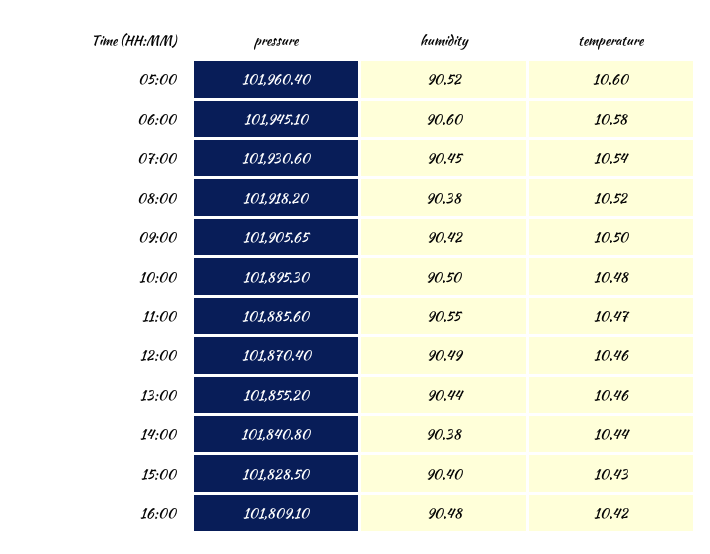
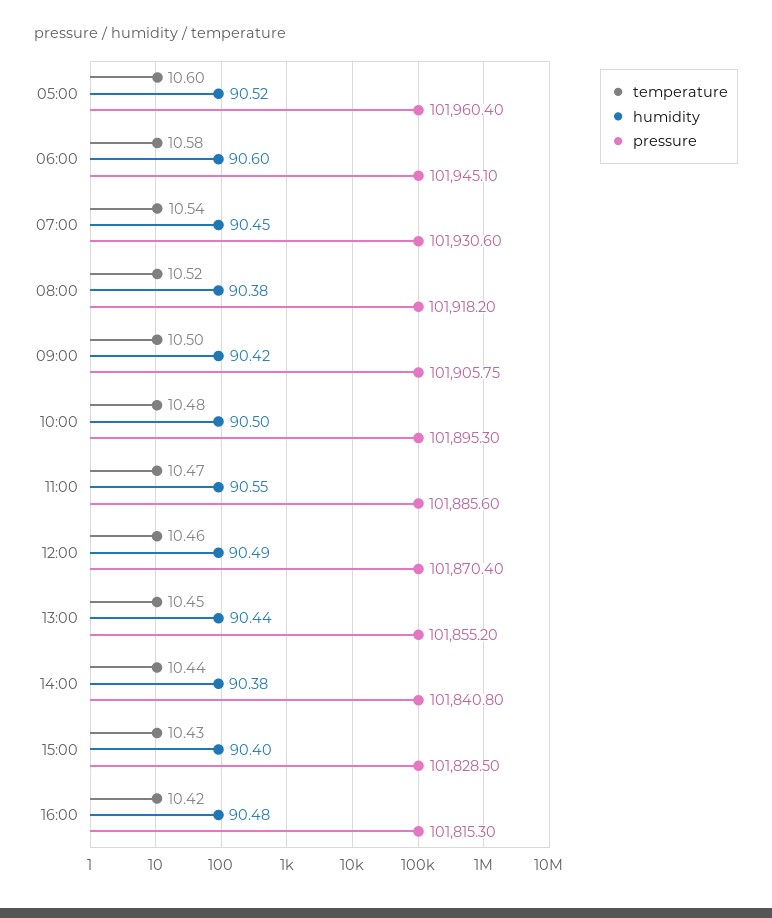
  {
    "pressure": {
      "05:00": 101960.4,
      "06:00": 101945.1,
      "07:00": 101930.6,
      "08:00": 101918.2,
-     "09:00": 101905.65,
+     "09:00": 101905.75,
      "10:00": 101895.3,
      "11:00": 101885.6,
      "12:00": 101870.4,
      "13:00": 101855.2,
      "14:00": 101840.8,
      "15:00": 101828.5,
-     "16:00": 101809.1
+     "16:00": 101815.3
    },
    "humidity": {
      "05:00": 90.52,
      "06:00": 90.6,
      "07:00": 90.45,
      "08:00": 90.38,
      "09:00": 90.42,
      "10:00": 90.5,
      "11:00": 90.55,
      "12:00": 90.49,
      "13:00": 90.44,
      "14:00": 90.38,
      "15:00": 90.4,
      "16:00": 90.48
    },
    "temperature": {
      "05:00": 10.6,
      "06:00": 10.58,
      "07:00": 10.54,
      "08:00": 10.52,
      "09:00": 10.5,
      "10:00": 10.48,
      "11:00": 10.47,
      "12:00": 10.46,
-     "13:00": 10.46,
+     "13:00": 10.45,
      "14:00": 10.44,
      "15:00": 10.43,
      "16:00": 10.42
    }
  }

